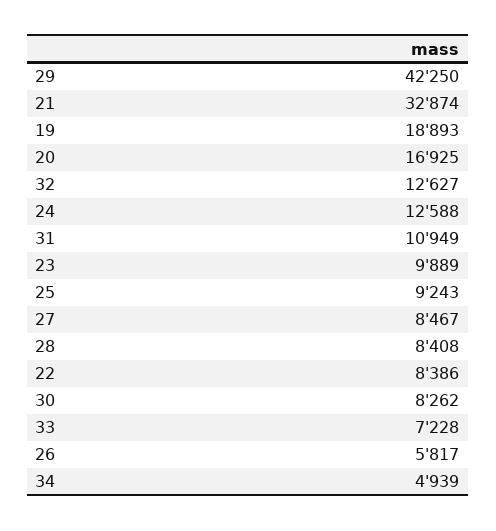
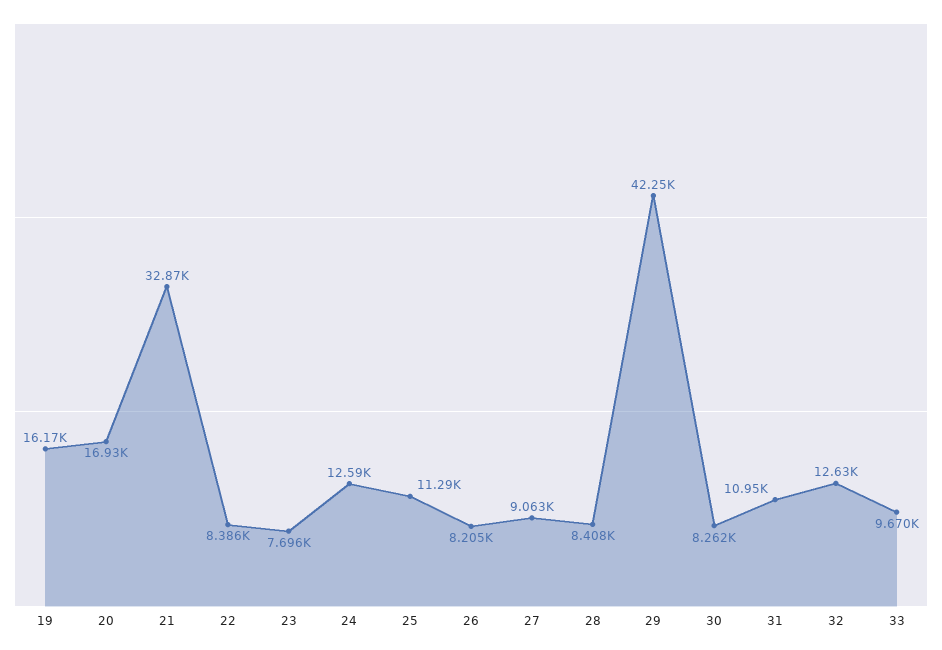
  {
    "29": 42250,
    "21": 32874,
-   "19": 18893,
+   "19": 16170,
    "20": 16925,
    "32": 12627,
    "24": 12588,
    "31": 10949,
-   "23": 9889,
+   "23": 7696,
-   "25": 9243,
+   "25": 11290,
-   "27": 8467,
+   "27": 9063,
    "28": 8408,
    "22": 8386,
    "30": 8262,
-   "33": 7228,
+   "33": 9670,
-   "26": 5817,
+   "26": 8205
-   "34": 4939
  }

